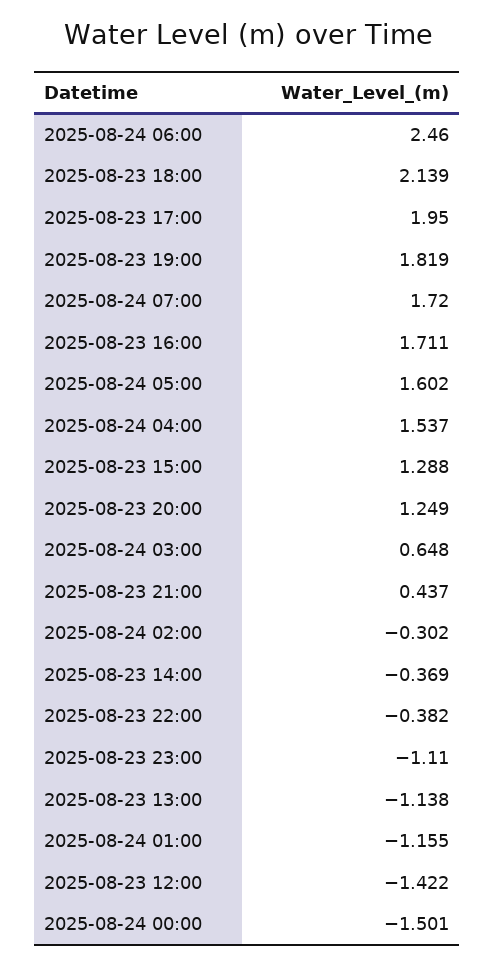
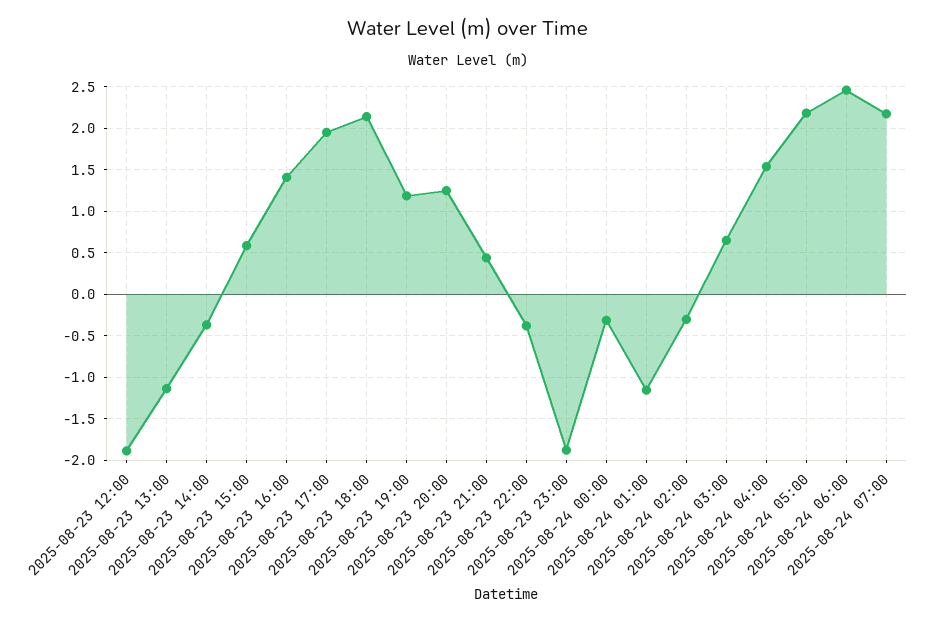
  {
    "2025-08-24 06:00": 2.46,
    "2025-08-23 18:00": 2.139,
    "2025-08-23 17:00": 1.95,
-   "2025-08-23 19:00": 1.819,
+   "2025-08-23 19:00": 1.2,
-   "2025-08-24 07:00": 1.72,
+   "2025-08-24 07:00": 2.2,
-   "2025-08-23 16:00": 1.711,
+   "2025-08-23 16:00": 1.4,
-   "2025-08-24 05:00": 1.602,
+   "2025-08-24 05:00": 2.2,
    "2025-08-24 04:00": 1.537,
-   "2025-08-23 15:00": 1.288,
+   "2025-08-23 15:00": 0.6,
    "2025-08-23 20:00": 1.249,
    "2025-08-24 03:00": 0.648,
    "2025-08-23 21:00": 0.437,
    "2025-08-24 02:00": -0.302,
    "2025-08-23 14:00": -0.369,
    "2025-08-23 22:00": -0.382,
-   "2025-08-23 23:00": -1.11,
+   "2025-08-23 23:00": -1.9,
    "2025-08-23 13:00": -1.138,
    "2025-08-24 01:00": -1.155,
-   "2025-08-23 12:00": -1.422,
+   "2025-08-23 12:00": -1.9,
-   "2025-08-24 00:00": -1.501
+   "2025-08-24 00:00": -0.3
  }

